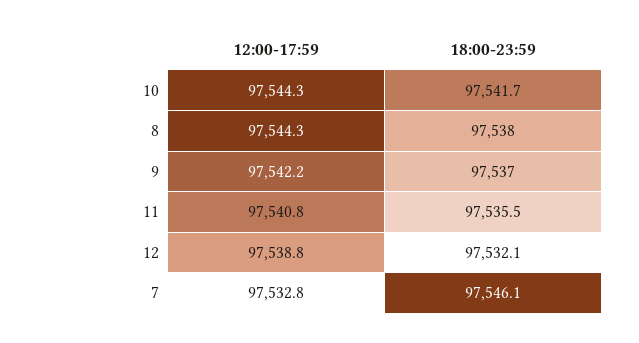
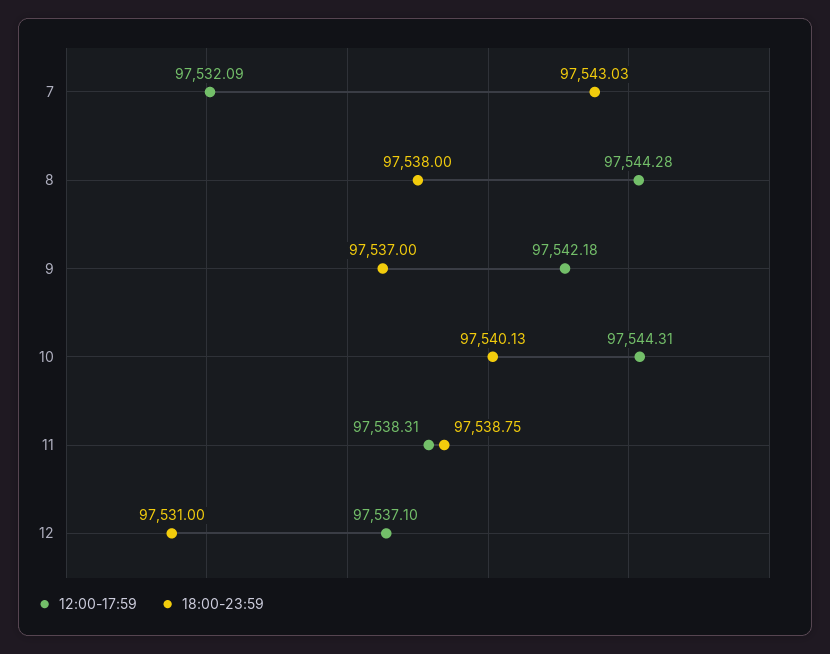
  {
    "12:00-17:59": {
      "10": 97544.31,
      "8": 97544.28,
      "9": 97542.18,
-     "11": 97540.8,
+     "11": 97538.31,
-     "12": 97538.8,
+     "12": 97537.1,
-     "7": 97532.8
+     "7": 97532.09
    },
    "18:00-23:59": {
-     "10": 97541.7,
+     "10": 97540.13,
      "8": 97538,
      "9": 97537,
-     "11": 97535.5,
+     "11": 97538.75,
-     "12": 97532.1,
+     "12": 97531,
-     "7": 97546.1
+     "7": 97543.03
    }
  }

